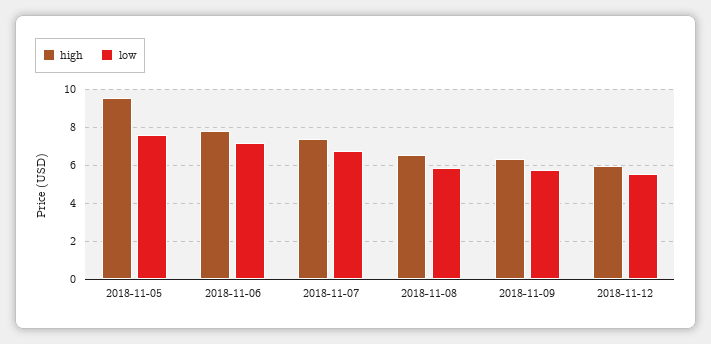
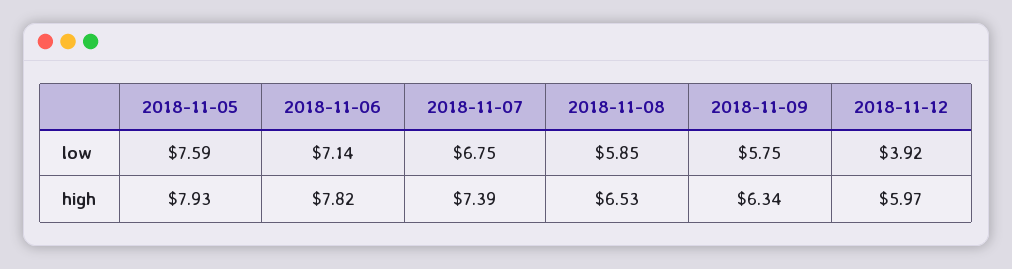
  {
    "high": {
-     "2018-11-05": 9.5,
+     "2018-11-05": 7.93,
      "2018-11-06": 7.82,
      "2018-11-07": 7.39,
      "2018-11-08": 6.53,
      "2018-11-09": 6.34,
      "2018-11-12": 5.97
    },
    "low": {
      "2018-11-05": 7.59,
      "2018-11-06": 7.14,
      "2018-11-07": 6.75,
      "2018-11-08": 5.85,
      "2018-11-09": 5.75,
-     "2018-11-12": 5.5
+     "2018-11-12": 3.92
    }
  }

